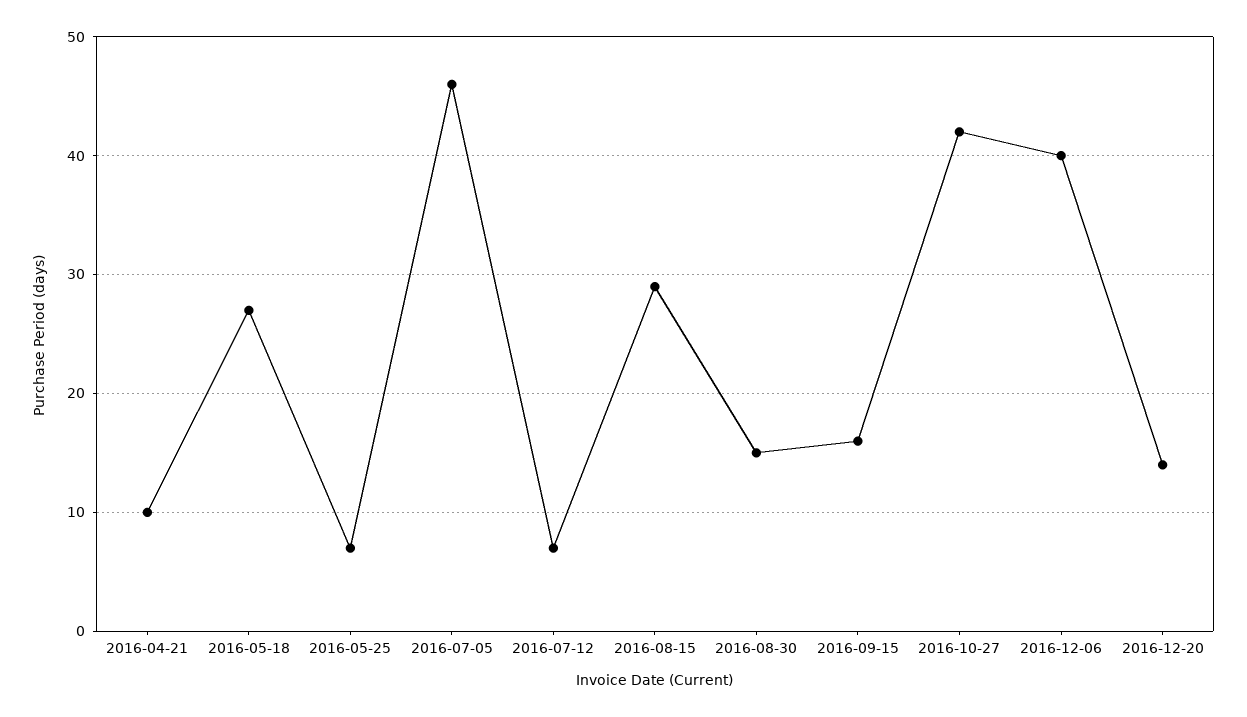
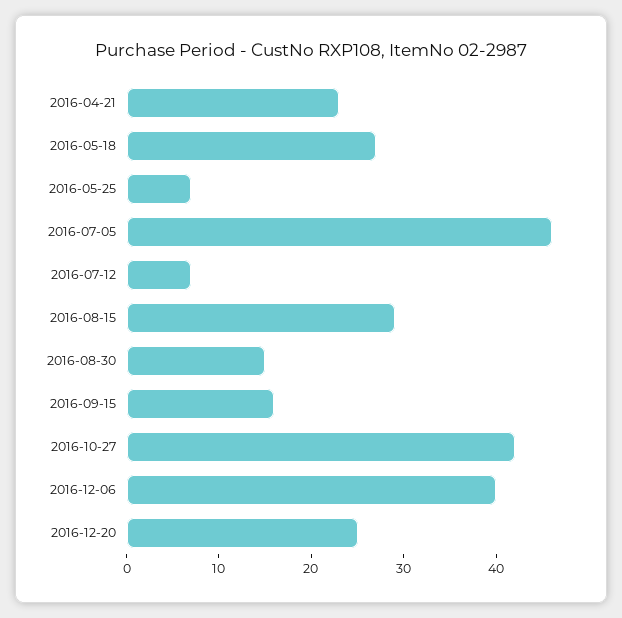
  {
-   "2016-04-21": 10,
+   "2016-04-21": 23,
    "2016-05-18": 27,
    "2016-05-25": 7,
    "2016-07-05": 46,
    "2016-07-12": 7,
    "2016-08-15": 29,
    "2016-08-30": 15,
    "2016-09-15": 16,
    "2016-10-27": 42,
    "2016-12-06": 40,
-   "2016-12-20": 14
+   "2016-12-20": 25
  }

